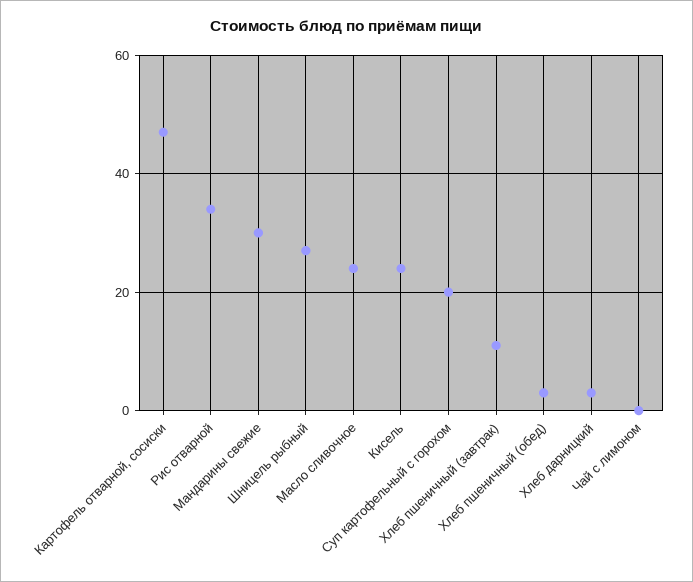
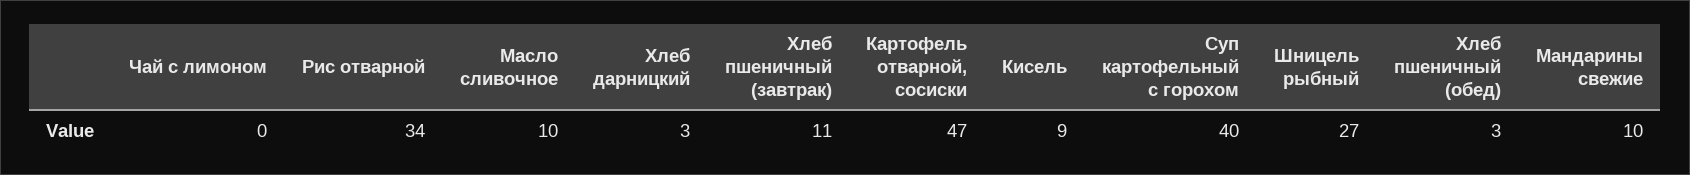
  {
    "Картофель отварной, сосиски": 47,
    "Рис отварной": 34,
-   "Мандарины свежие": 30,
+   "Мандарины свежие": 10,
    "Шницель рыбный": 27,
-   "Масло сливочное": 25,
+   "Масло сливочное": 10,
-   "Кисель": 25,
+   "Кисель": 9,
-   "Суп картофельный с горохом": 20,
+   "Суп картофельный с горохом": 40,
    "Хлеб пшеничный (завтрак)": 11,
    "Хлеб пшеничный (обед)": 3,
    "Хлеб дарницкий": 3,
    "Чай с лимоном": 0
  }

